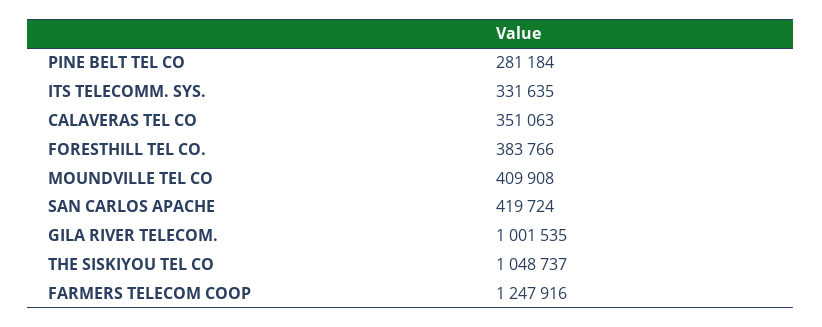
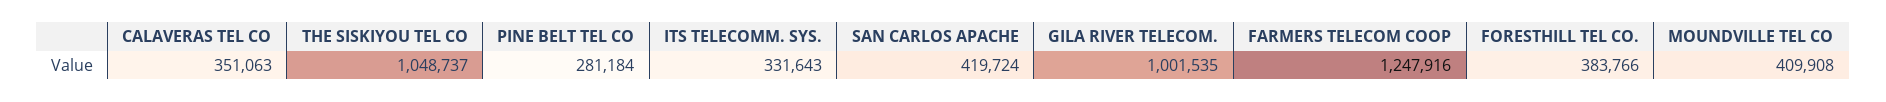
  {
    "PINE BELT TEL CO": 281184,
-   "ITS TELECOMM. SYS.": 331635,
+   "ITS TELECOMM. SYS.": 331643,
    "CALAVERAS TEL CO": 351063,
    "FORESTHILL TEL CO.": 383766,
    "MOUNDVILLE TEL CO": 409908,
    "SAN CARLOS APACHE": 419724,
    "GILA RIVER TELECOM.": 1001535,
    "THE SISKIYOU TEL CO": 1048737,
    "FARMERS TELECOM COOP": 1247916
  }

